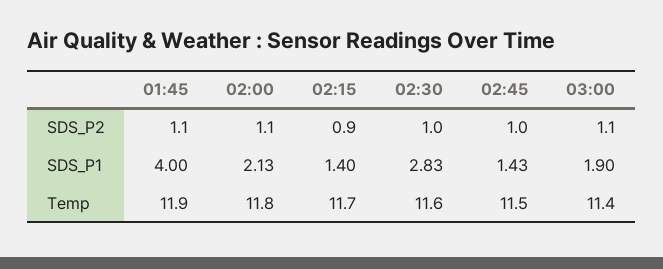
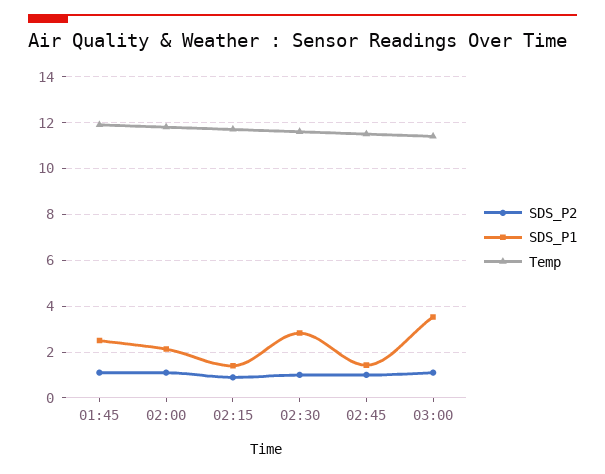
  {
    "SDS_P2": {
      "01:45": 1.1,
      "02:00": 1.1,
      "02:15": 0.9,
      "02:30": 1,
      "02:45": 1,
      "03:00": 1.1
    },
    "SDS_P1": {
-     "01:45": 4,
+     "01:45": 2.5,
      "02:00": 2.13,
      "02:15": 1.4,
      "02:30": 2.83,
      "02:45": 1.43,
-     "03:00": 1.9
+     "03:00": 3.5
    },
    "Temp": {
      "01:45": 11.9,
      "02:00": 11.8,
      "02:15": 11.7,
      "02:30": 11.6,
      "02:45": 11.5,
      "03:00": 11.4
    }
  }

